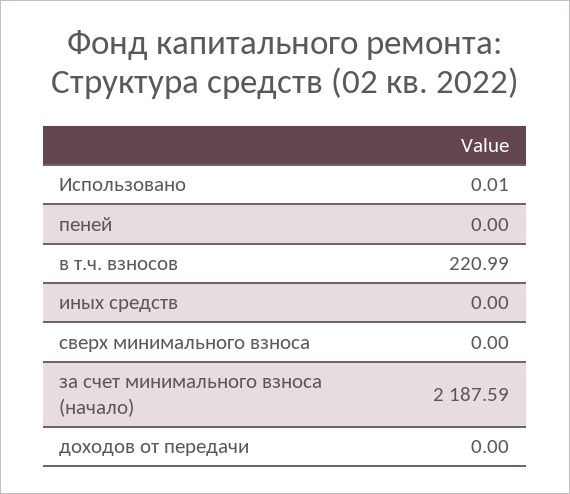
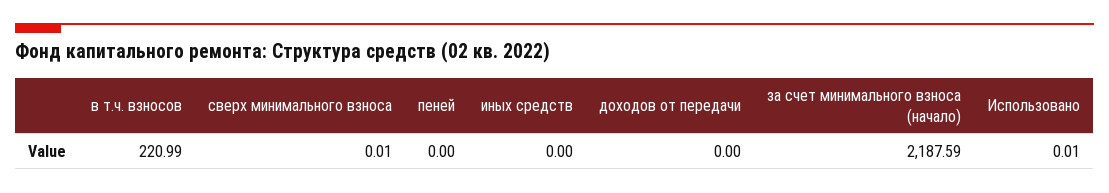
  {
    "Использовано": 0.01,
    "пеней": 0,
    "в т.ч. взносов": 220.99,
    "иных средств": 0,
-   "сверх минимального взноса": 0,
+   "сверх минимального взноса": 0.01,
    "за счет минимального взноса (начало)": 2187.59,
    "доходов от передачи": 0
  }

